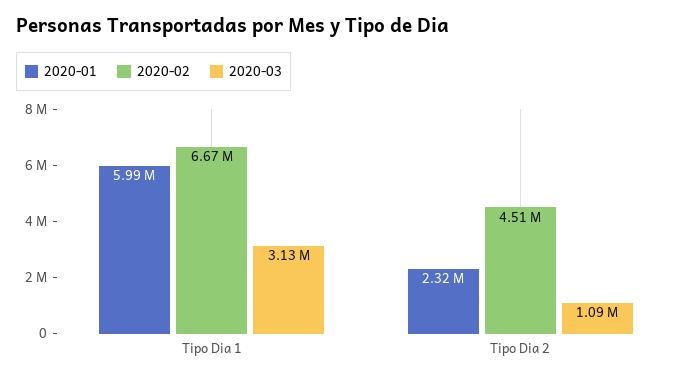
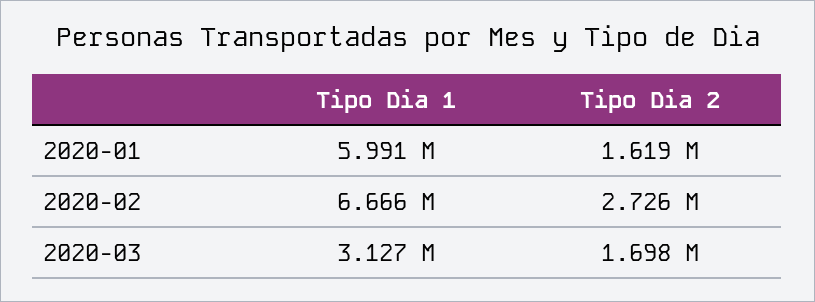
  {
    "2020-01": {
      "Tipo Dia 1": 5991000,
-     "Tipo Dia 2": 2320000
+     "Tipo Dia 2": 1619000
    },
    "2020-02": {
      "Tipo Dia 1": 6666000,
-     "Tipo Dia 2": 4510000
+     "Tipo Dia 2": 2726000
    },
    "2020-03": {
      "Tipo Dia 1": 3127000,
-     "Tipo Dia 2": 1090000
+     "Tipo Dia 2": 1698000
    }
  }

